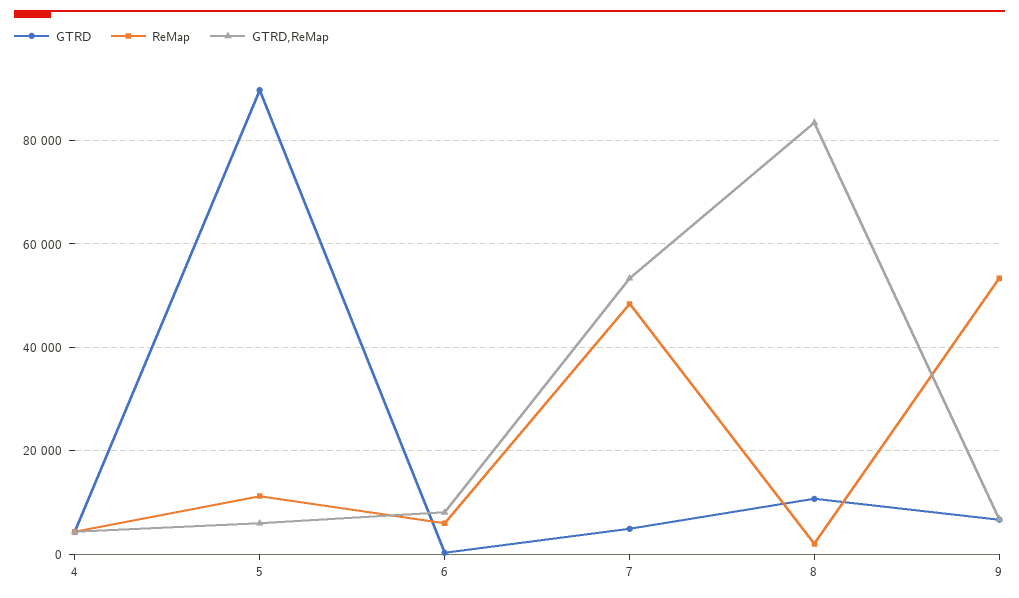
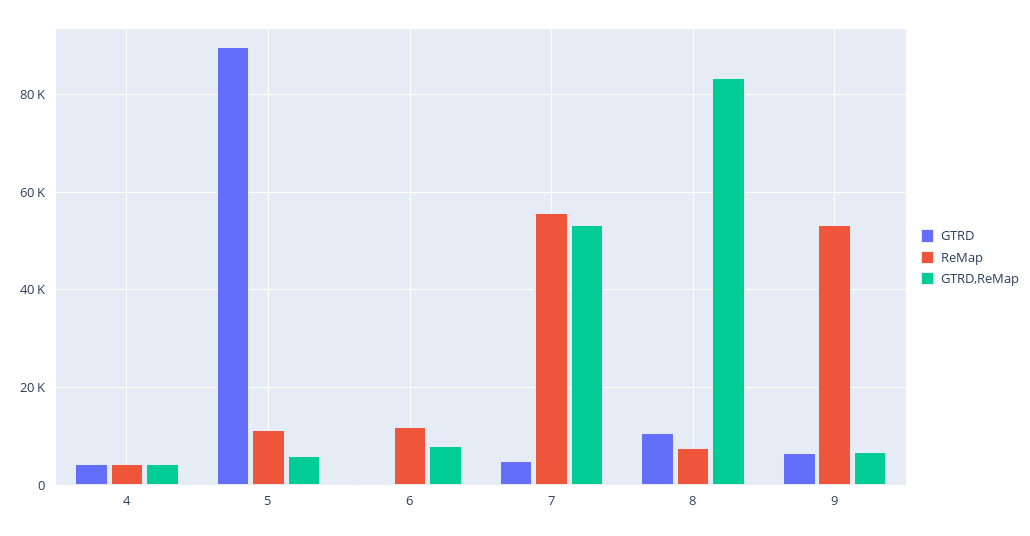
  {
    "GTRD": {
      "4": 4000,
      "5": 90000,
      "6": 0,
      "7": 4000,
      "8": 10000,
      "9": 6000
    },
    "ReMap": {
      "4": 4000,
      "5": 12000,
-     "6": 6000,
+     "6": 12000,
-     "7": 48000,
+     "7": 56000,
-     "8": 2000,
+     "8": 8000,
      "9": 54000
    },
    "GTRD,ReMap": {
      "4": 4000,
      "5": 6000,
      "6": 8000,
      "7": 54000,
      "8": 84000,
      "9": 6000
    }
  }

